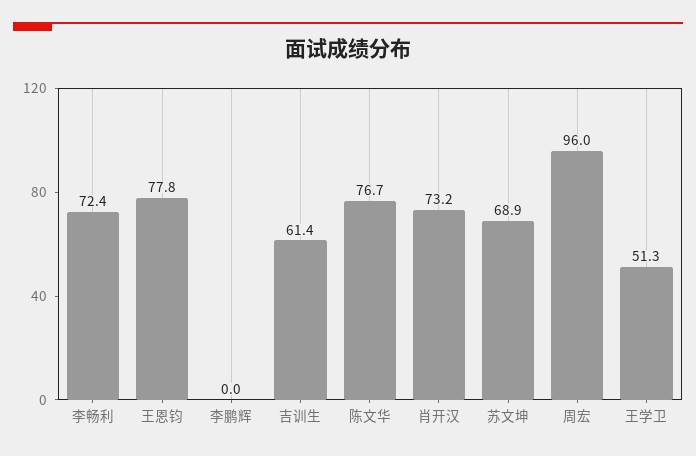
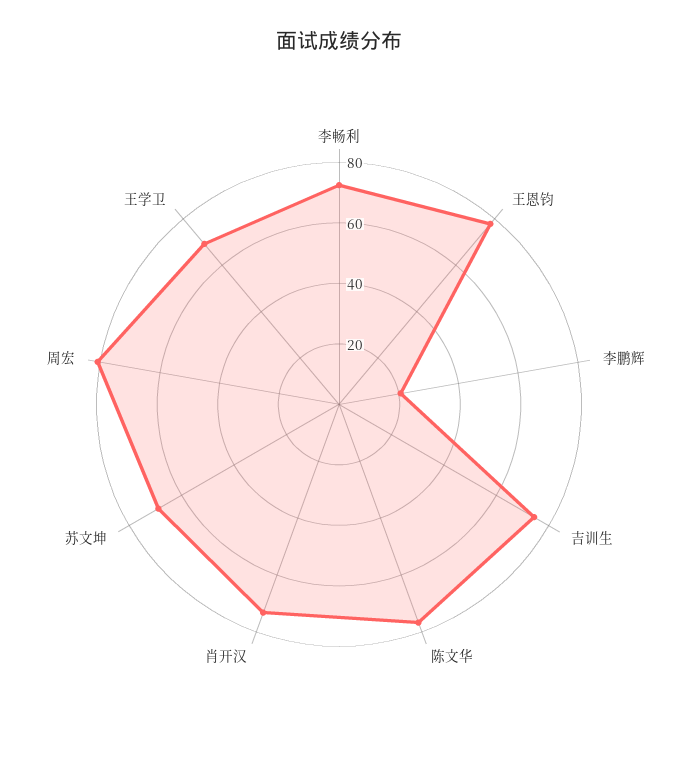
  {
    "李畅利": 72.4,
    "王恩钧": 77.8,
-   "李鹏辉": 0,
+   "李鹏辉": 20,
-   "吉训生": 61.4,
+   "吉训生": 75,
    "陈文华": 76.7,
    "肖开汉": 73.2,
    "苏文坤": 68.9,
-   "周宏": 96,
+   "周宏": 80,
-   "王学卫": 51.3
+   "王学卫": 70
  }

